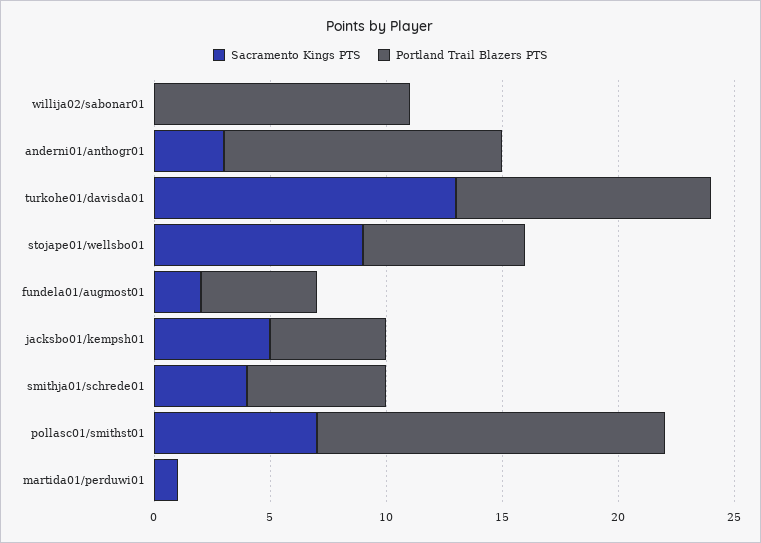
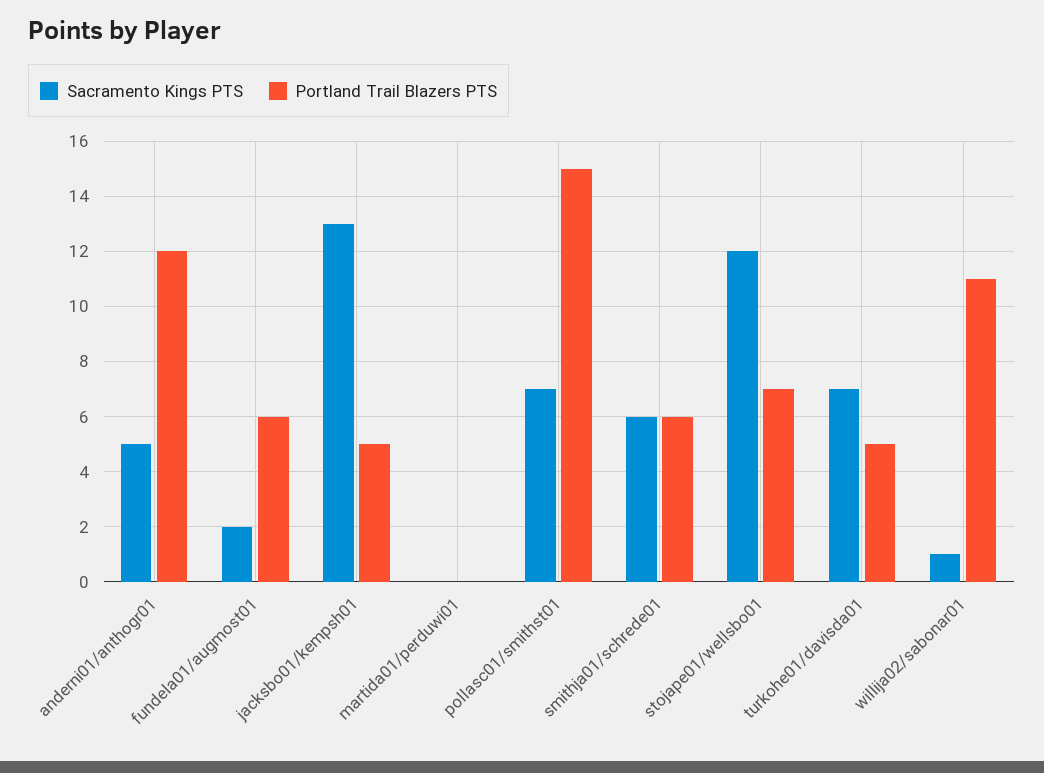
  {
    "Sacramento Kings PTS": {
-     "willija02/sabonar01": 0,
+     "willija02/sabonar01": 1,
-     "anderni01/anthogr01": 3,
+     "anderni01/anthogr01": 5,
-     "turkohe01/davisda01": 13,
+     "turkohe01/davisda01": 7,
-     "stojape01/wellsbo01": 9,
+     "stojape01/wellsbo01": 12,
      "fundela01/augmost01": 2,
-     "jacksbo01/kempsh01": 5,
+     "jacksbo01/kempsh01": 13,
-     "smithja01/schrede01": 4,
+     "smithja01/schrede01": 6,
      "pollasc01/smithst01": 7,
-     "martida01/perduwi01": 1
+     "martida01/perduwi01": 0
    },
    "Portland Trail Blazers PTS": {
      "willija02/sabonar01": 11,
      "anderni01/anthogr01": 12,
-     "turkohe01/davisda01": 11,
+     "turkohe01/davisda01": 5,
      "stojape01/wellsbo01": 7,
-     "fundela01/augmost01": 5,
+     "fundela01/augmost01": 6,
      "jacksbo01/kempsh01": 5,
      "smithja01/schrede01": 6,
      "pollasc01/smithst01": 15,
      "martida01/perduwi01": 0
    }
  }

